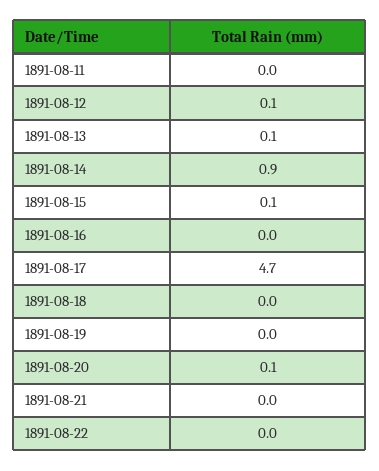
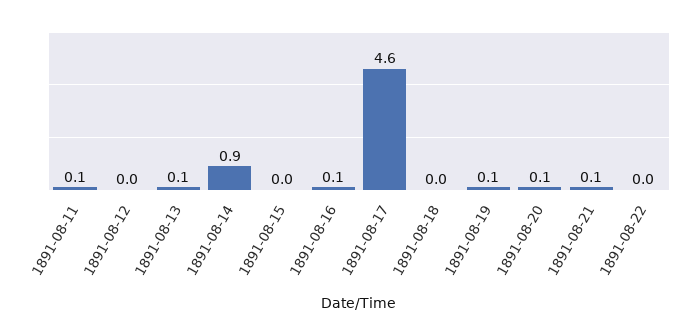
  {
-   "1891-08-11": 0,
+   "1891-08-11": 0.1,
-   "1891-08-12": 0.1,
+   "1891-08-12": 0,
    "1891-08-13": 0.1,
    "1891-08-14": 0.9,
-   "1891-08-15": 0.1,
+   "1891-08-15": 0,
-   "1891-08-16": 0,
+   "1891-08-16": 0.1,
-   "1891-08-17": 4.7,
+   "1891-08-17": 4.6,
    "1891-08-18": 0,
-   "1891-08-19": 0,
+   "1891-08-19": 0.1,
    "1891-08-20": 0.1,
-   "1891-08-21": 0,
+   "1891-08-21": 0.1,
    "1891-08-22": 0
  }

